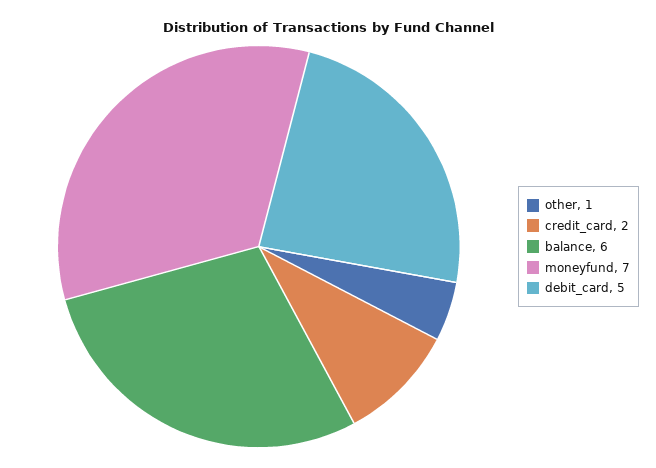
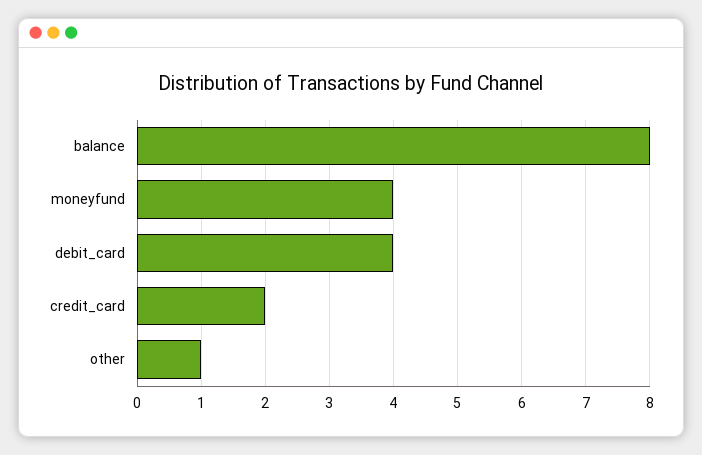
  {
    "other": 1,
    "credit_card": 2,
-   "balance": 6,
+   "balance": 8,
-   "moneyfund": 7,
+   "moneyfund": 4,
-   "debit_card": 5
+   "debit_card": 4
  }

